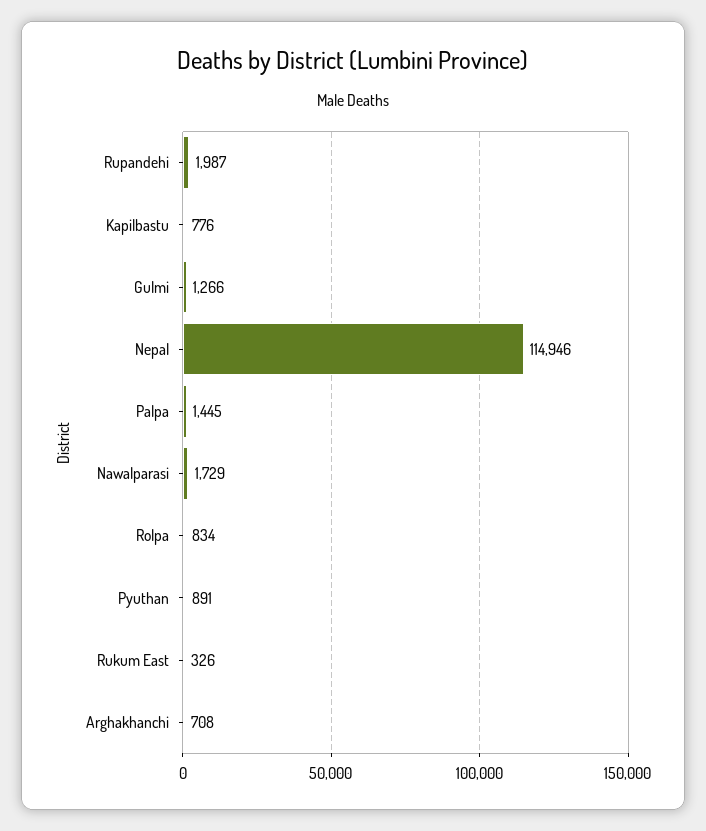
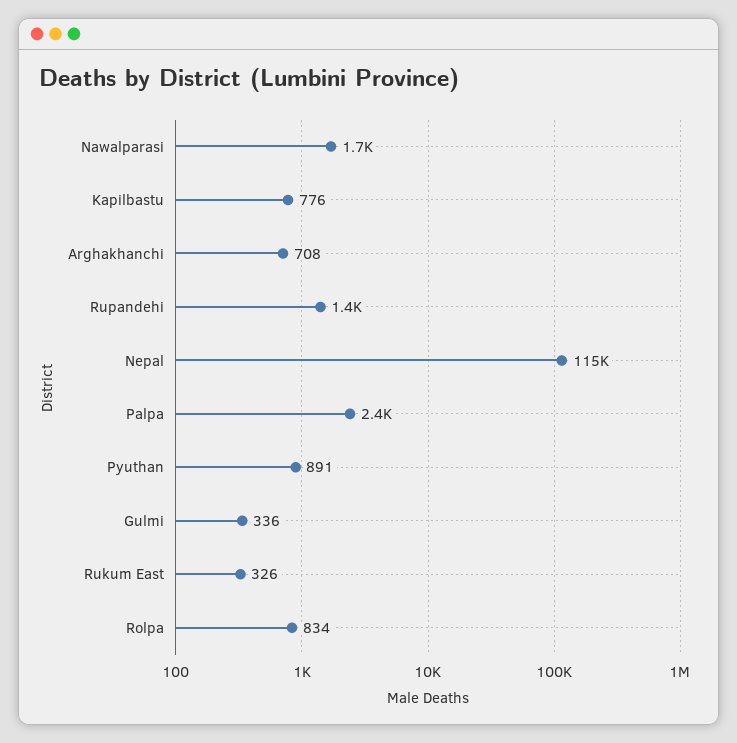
  {
-   "Rupandehi": 1987,
+   "Rupandehi": 1400,
    "Kapilbastu": 776,
-   "Gulmi": 1266,
+   "Gulmi": 336,
    "Nepal": 114946,
-   "Palpa": 1445,
+   "Palpa": 2400,
    "Nawalparasi": 1729,
    "Rolpa": 834,
    "Pyuthan": 891,
    "Rukum East": 326,
    "Arghakhanchi": 708
  }

